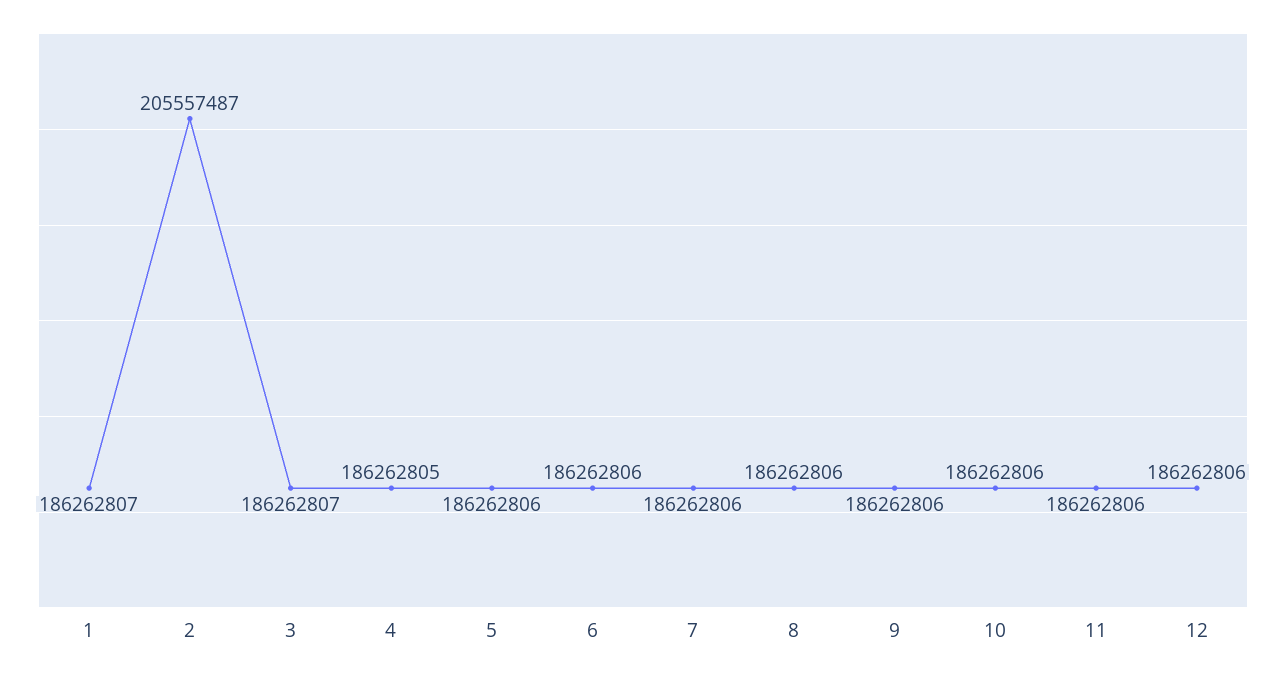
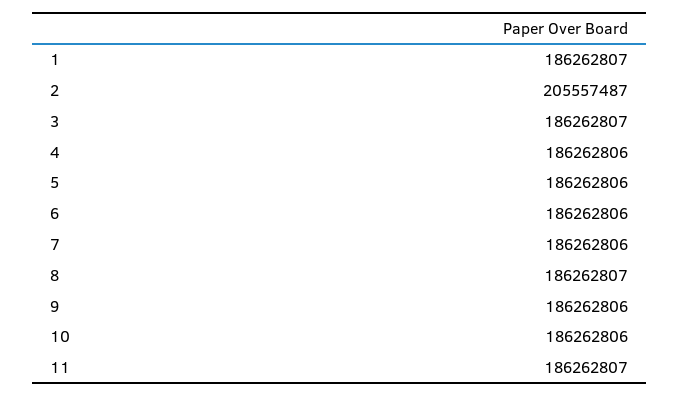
  {
    "1": 186262807,
    "2": 205557487,
    "3": 186262807,
-   "4": 186262805,
+   "4": 186262806,
    "5": 186262806,
    "6": 186262806,
    "7": 186262806,
-   "8": 186262806,
+   "8": 186262807,
    "9": 186262806,
    "10": 186262806,
-   "11": 186262806,
+   "11": 186262807
-   "12": 186262806
  }

